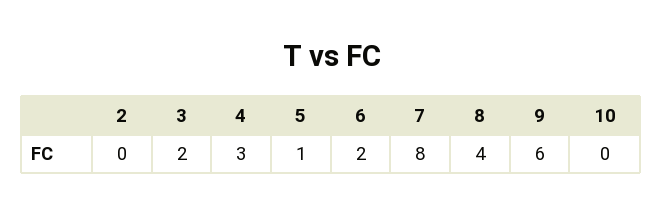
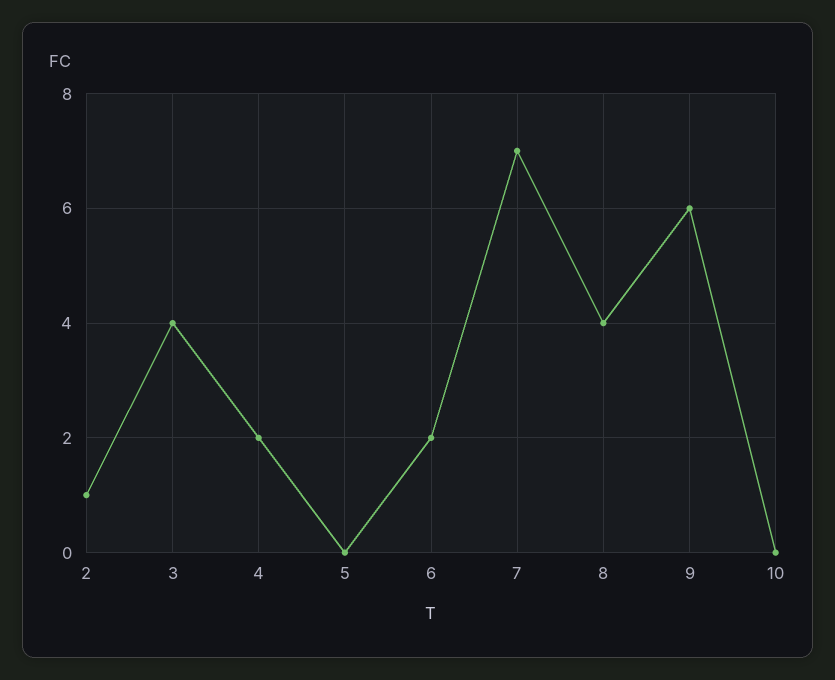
  {
-   "2": 0,
+   "2": 1,
-   "3": 2,
+   "3": 4,
-   "4": 3,
+   "4": 2,
-   "5": 1,
+   "5": 0,
    "6": 2,
-   "7": 8,
+   "7": 7,
    "8": 4,
    "9": 6,
    "10": 0
  }

